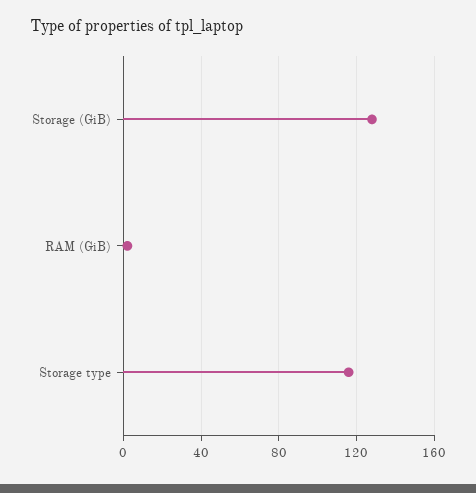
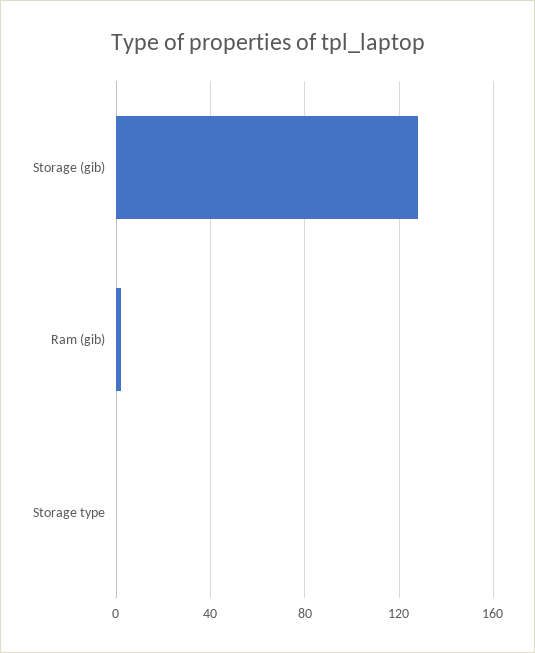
  {
    "Storage (GiB)": 130,
    "RAM (GiB)": 0,
-   "Storage type": 115
+   "Storage type": 0
  }

